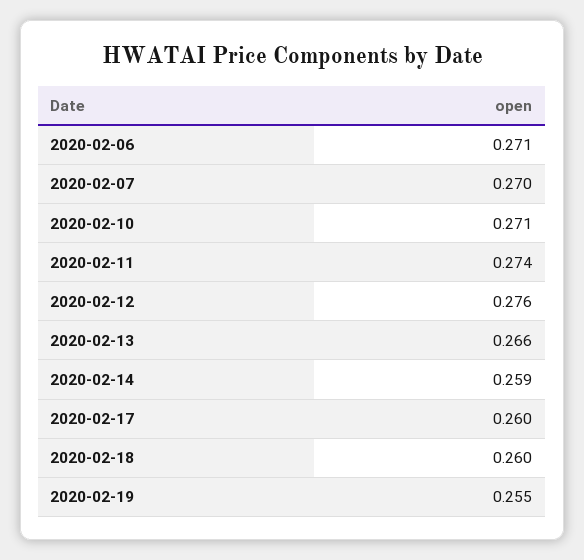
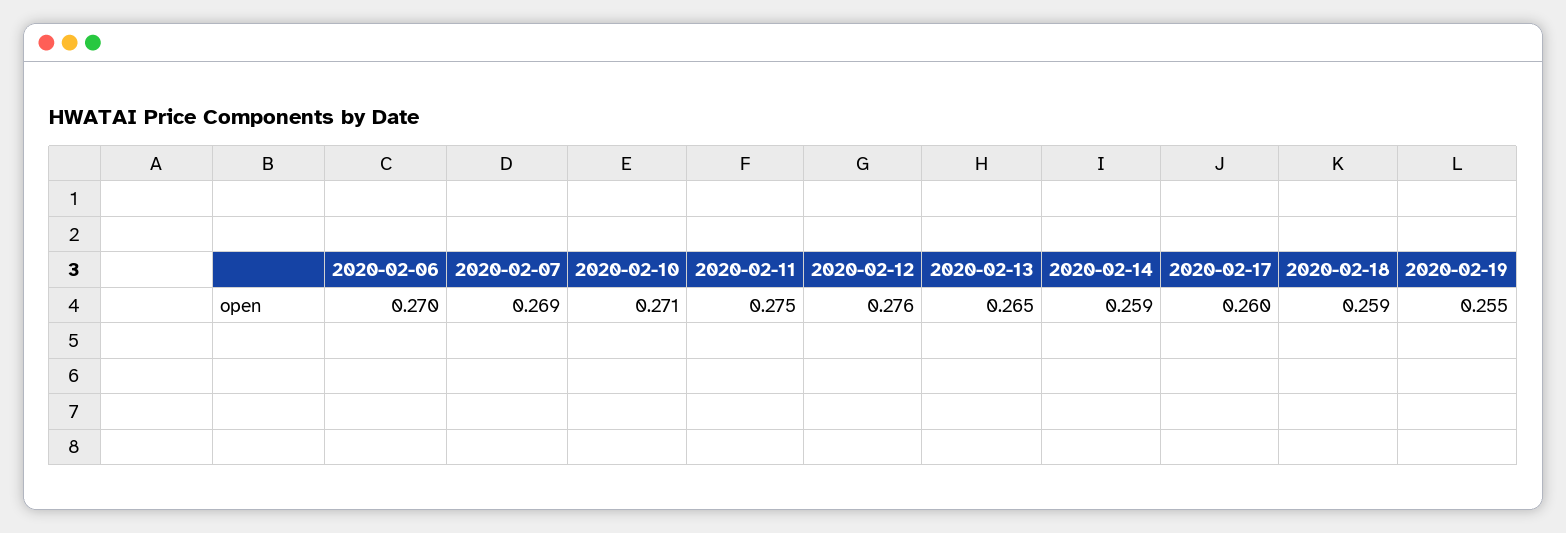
  {
-   "2020-02-06": 0.271,
+   "2020-02-06": 0.27,
-   "2020-02-07": 0.27,
+   "2020-02-07": 0.269,
    "2020-02-10": 0.271,
-   "2020-02-11": 0.274,
+   "2020-02-11": 0.275,
    "2020-02-12": 0.276,
-   "2020-02-13": 0.266,
+   "2020-02-13": 0.265,
    "2020-02-14": 0.259,
    "2020-02-17": 0.26,
-   "2020-02-18": 0.26,
+   "2020-02-18": 0.259,
    "2020-02-19": 0.255
  }

